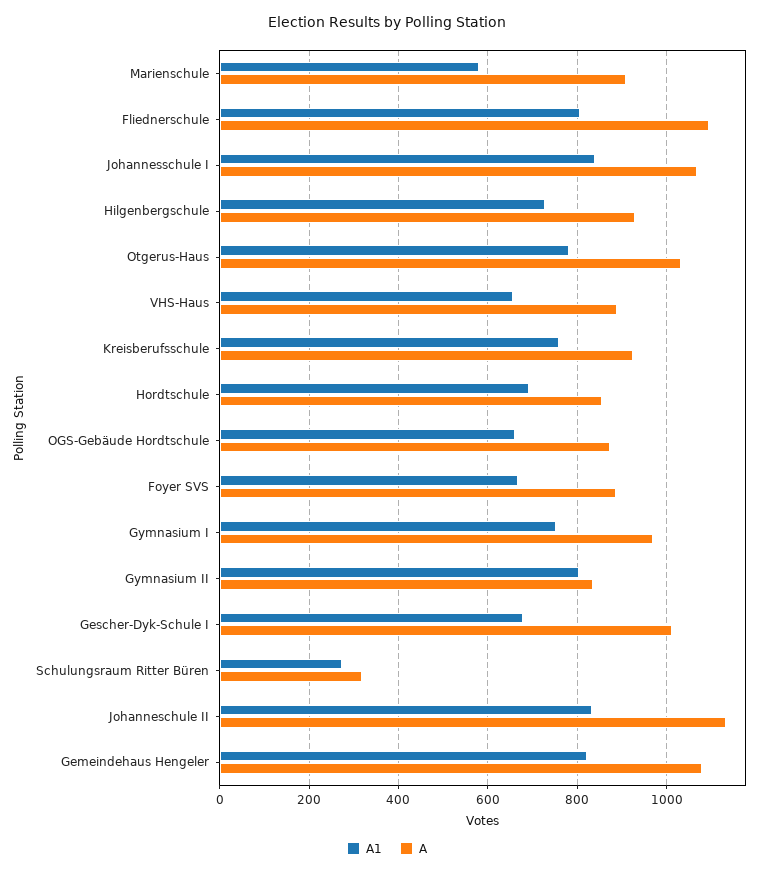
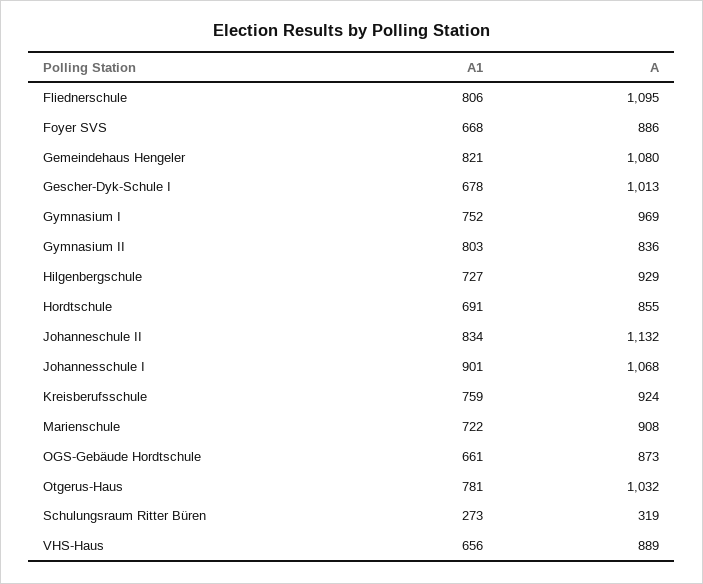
  {
    "A1": {
-     "Marienschule": 580,
+     "Marienschule": 722,
      "Fliednerschule": 806,
-     "Johannesschule I": 840,
+     "Johannesschule I": 901,
      "Hilgenbergschule": 727,
      "Otgerus-Haus": 781,
      "VHS-Haus": 656,
      "Kreisberufsschule": 759,
      "Hordtschule": 691,
      "OGS-Gebäude Hordtschule": 661,
      "Foyer SVS": 668,
      "Gymnasium I": 752,
      "Gymnasium II": 803,
      "Gescher-Dyk-Schule I": 678,
      "Schulungsraum Ritter Büren": 273,
      "Johanneschule II": 834,
      "Gemeindehaus Hengeler": 821
    },
    "A": {
      "Marienschule": 908,
      "Fliednerschule": 1095,
      "Johannesschule I": 1068,
      "Hilgenbergschule": 929,
      "Otgerus-Haus": 1032,
      "VHS-Haus": 889,
      "Kreisberufsschule": 924,
      "Hordtschule": 855,
      "OGS-Gebäude Hordtschule": 873,
      "Foyer SVS": 886,
      "Gymnasium I": 969,
      "Gymnasium II": 836,
      "Gescher-Dyk-Schule I": 1013,
      "Schulungsraum Ritter Büren": 319,
      "Johanneschule II": 1132,
      "Gemeindehaus Hengeler": 1080
    }
  }

